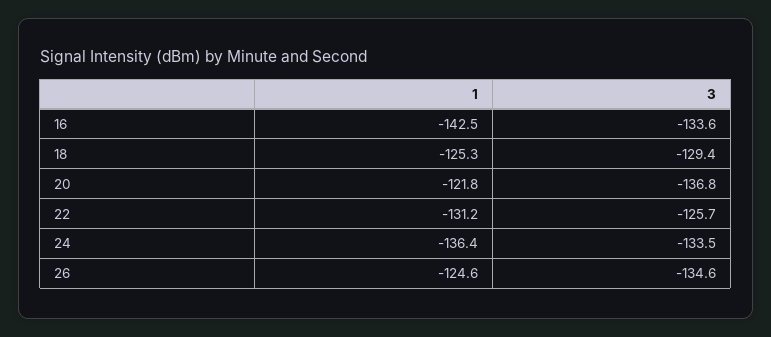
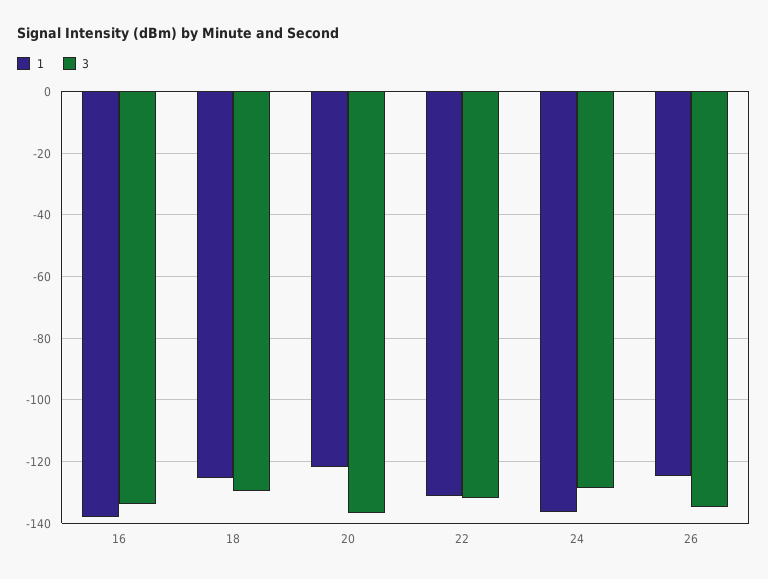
  {
    "1": {
-     "16": -142.5,
+     "16": -138,
      "18": -125.3,
      "20": -121.8,
      "22": -131.2,
      "24": -136.4,
      "26": -124.6
    },
    "3": {
      "16": -133.6,
      "18": -129.4,
      "20": -136.8,
-     "22": -125.7,
+     "22": -132,
-     "24": -133.5,
+     "24": -128,
      "26": -134.6
    }
  }

